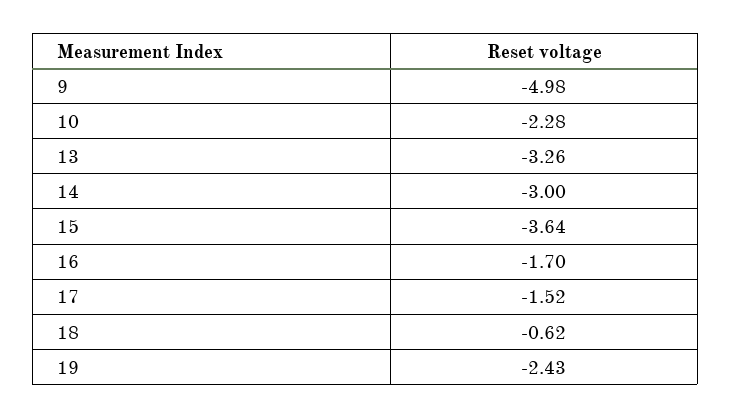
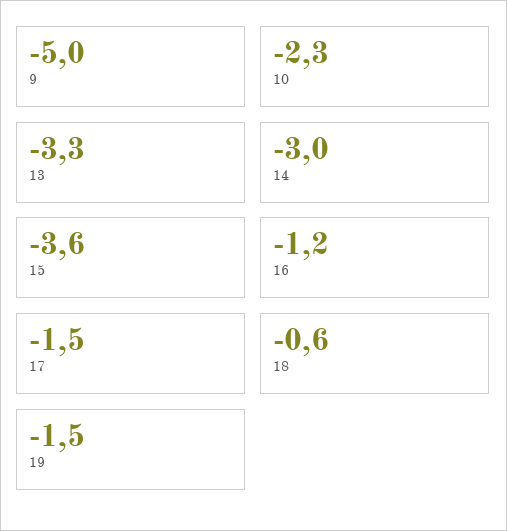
  {
    "9": -4.98,
    "10": -2.28,
    "13": -3.26,
    "14": -3,
    "15": -3.64,
-   "16": -1.7,
+   "16": -1.2,
    "17": -1.52,
    "18": -0.62,
-   "19": -2.43
+   "19": -1.5
  }

